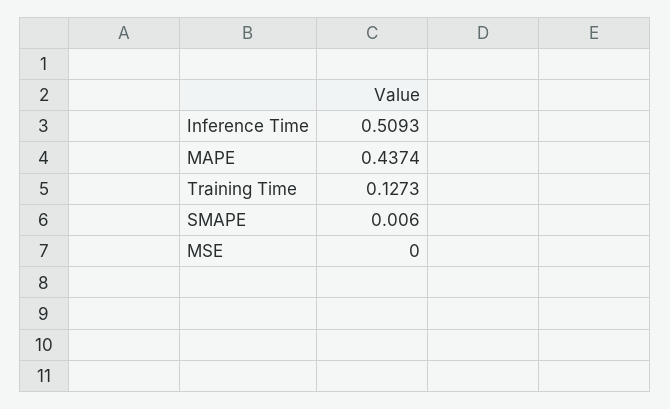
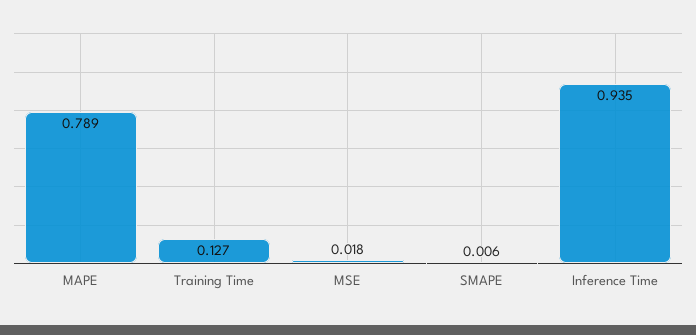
  {
-   "Inference Time": 0.5093,
+   "Inference Time": 0.935,
-   "MAPE": 0.4374,
+   "MAPE": 0.789,
    "Training Time": 0.1273,
    "SMAPE": 0.006,
-   "MSE": 0
+   "MSE": 0.018
  }

